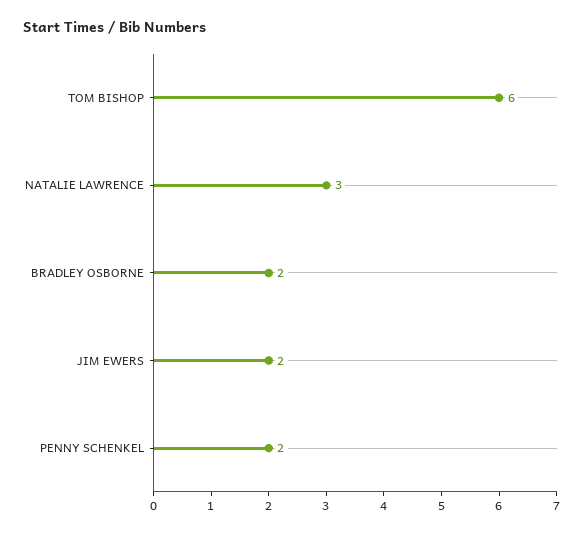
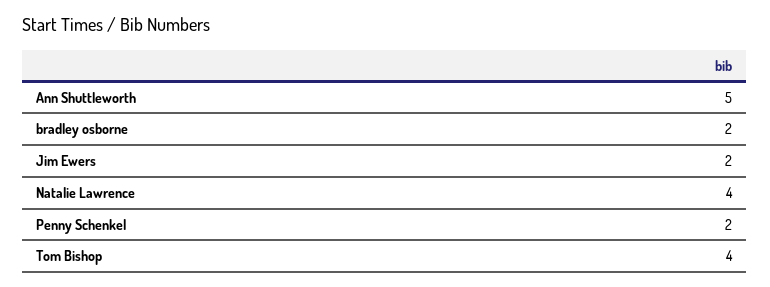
  {
-   "TOM BISHOP": 6,
+   "TOM BISHOP": 4,
-   "NATALIE LAWRENCE": 3,
+   "NATALIE LAWRENCE": 4,
    "BRADLEY OSBORNE": 2,
    "JIM EWERS": 2,
-   "PENNY SCHENKEL": 2
+   "PENNY SCHENKEL": 2,
+   "Ann Shuttleworth": 5
  }

